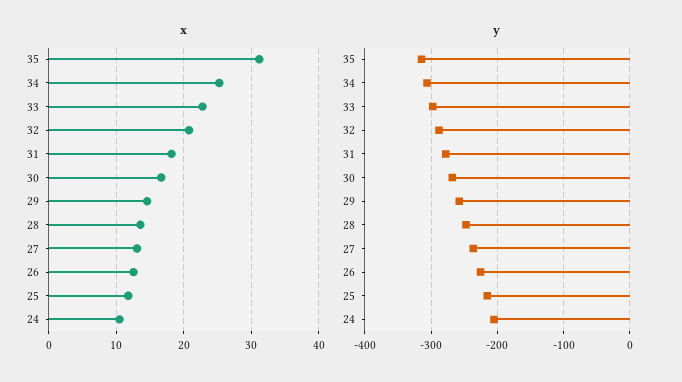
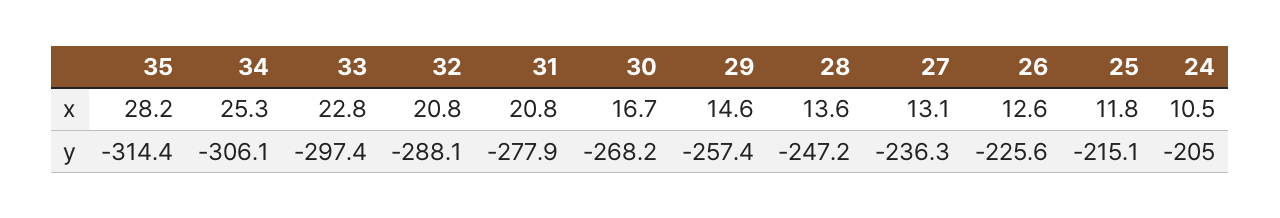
  {
    "x": {
-     "35": 31,
+     "35": 28.2,
      "34": 25.3,
      "33": 22.8,
      "32": 20.8,
-     "31": 18,
+     "31": 20.8,
      "30": 16.7,
      "29": 14.6,
      "28": 13.6,
      "27": 13.1,
      "26": 12.6,
      "25": 11.8,
      "24": 10.5
    },
    "y": {
      "35": -314.4,
      "34": -306.1,
      "33": -297.4,
      "32": -288.1,
      "31": -277.9,
      "30": -268.2,
      "29": -257.4,
      "28": -247.2,
      "27": -236.3,
      "26": -225.6,
      "25": -215.1,
      "24": -205
    }
  }

